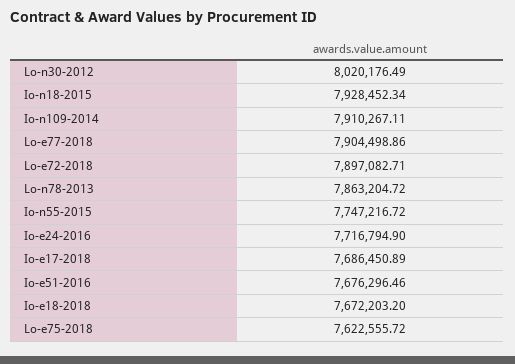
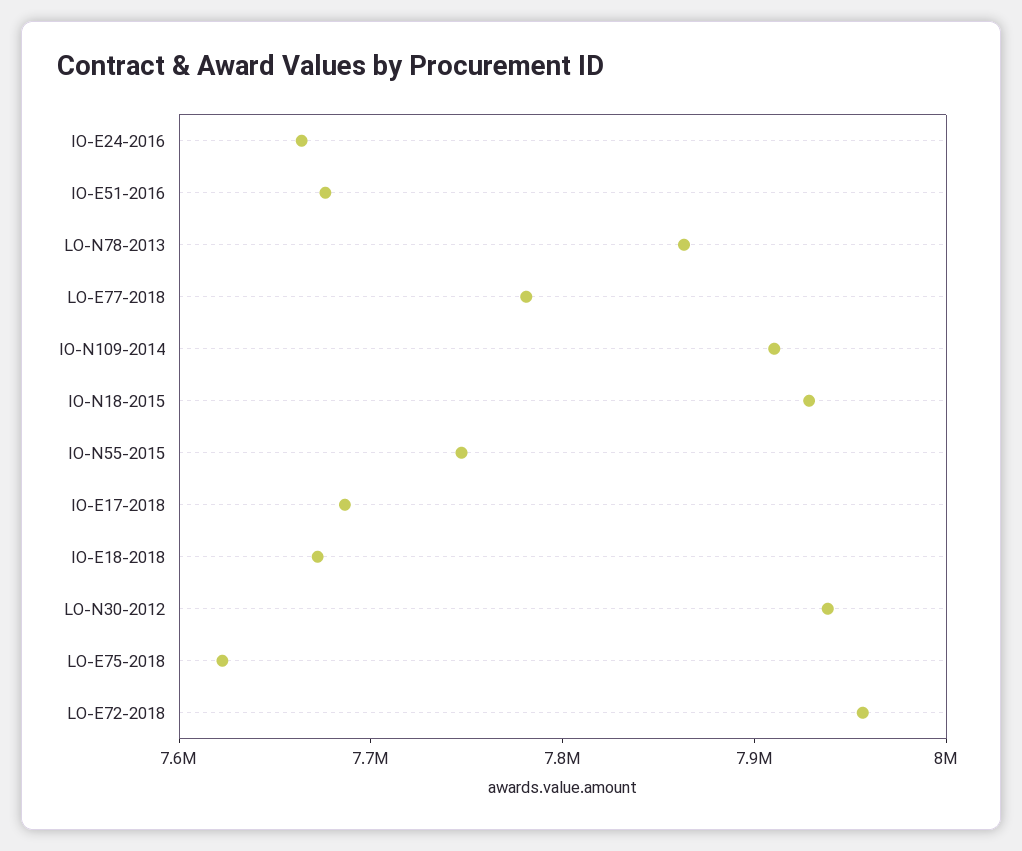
  {
-   "Lo-n30-2012": 8020176.49,
+   "Lo-n30-2012": 7940000,
    "Io-n18-2015": 7928452.34,
    "Io-n109-2014": 7910267.11,
-   "Lo-e77-2018": 7904498.86,
+   "Lo-e77-2018": 7780000,
-   "Lo-e72-2018": 7897082.71,
+   "Lo-e72-2018": 7960000,
    "Lo-n78-2013": 7863204.72,
    "Io-n55-2015": 7747216.72,
-   "Io-e24-2016": 7716794.9,
+   "Io-e24-2016": 7660000,
    "Io-e17-2018": 7686450.89,
    "Io-e51-2016": 7676296.46,
    "Io-e18-2018": 7672203.2,
    "Lo-e75-2018": 7622555.72
  }

